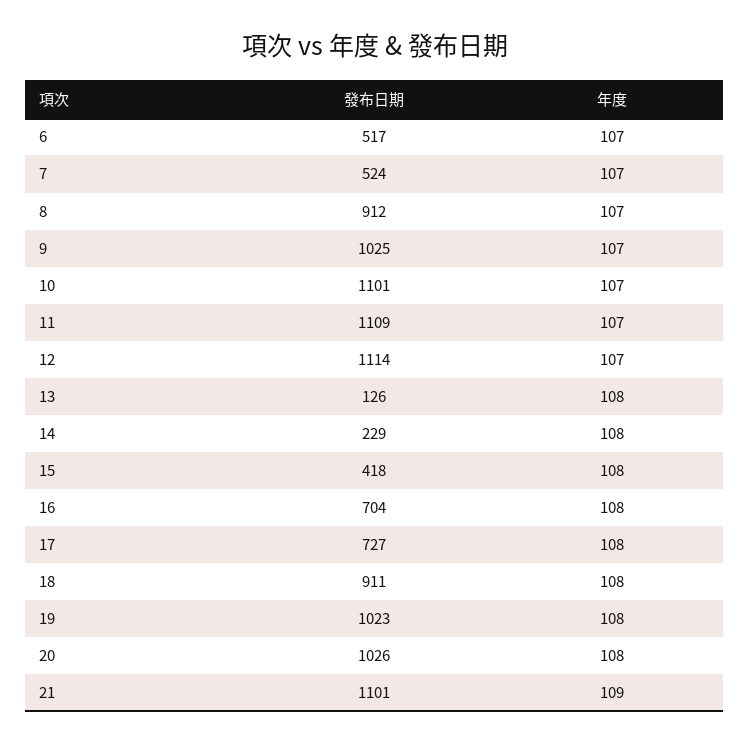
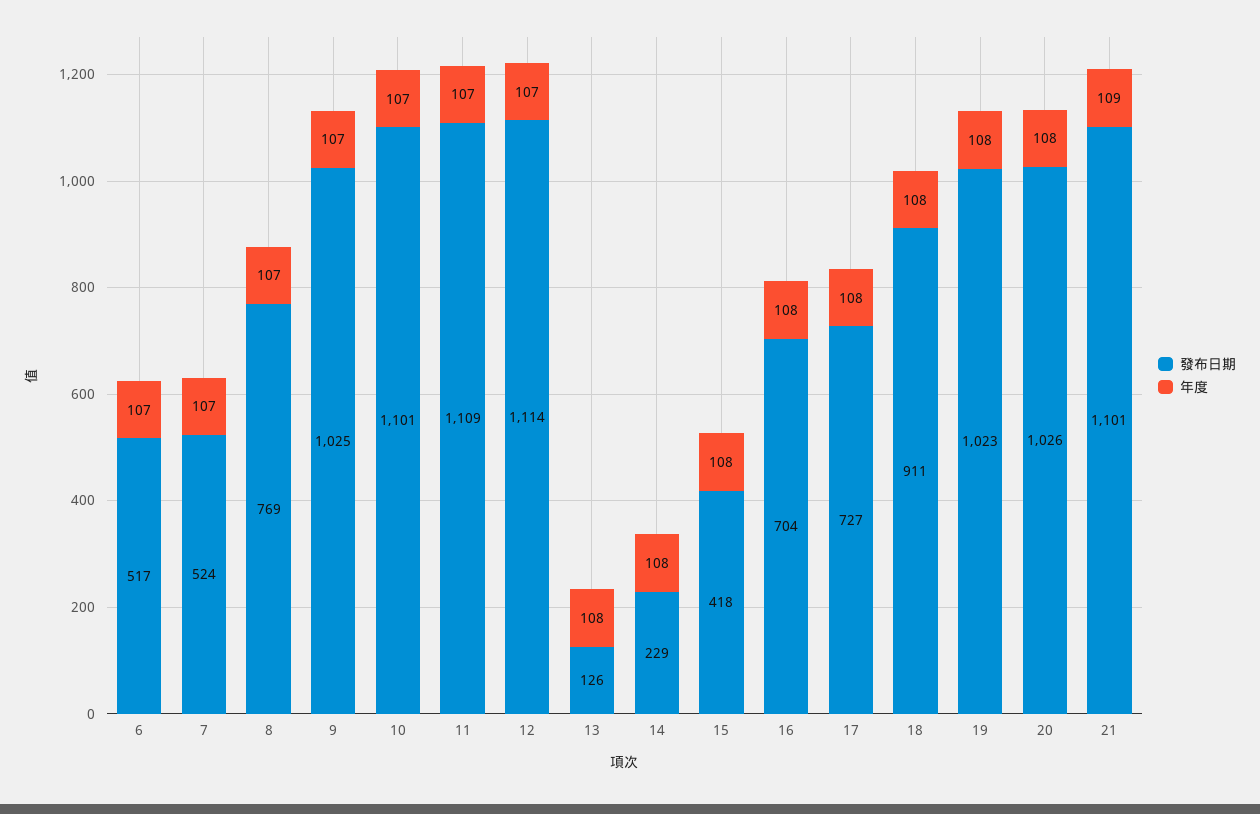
  {
    "發布日期": {
      "6": 517,
      "7": 524,
-     "8": 912,
+     "8": 769,
      "9": 1025,
      "10": 1101,
      "11": 1109,
      "12": 1114,
      "13": 126,
      "14": 229,
      "15": 418,
      "16": 704,
      "17": 727,
      "18": 911,
      "19": 1023,
      "20": 1026,
      "21": 1101
    },
    "年度": {
      "6": 107,
      "7": 107,
      "8": 107,
      "9": 107,
      "10": 107,
      "11": 107,
      "12": 107,
      "13": 108,
      "14": 108,
      "15": 108,
      "16": 108,
      "17": 108,
      "18": 108,
      "19": 108,
      "20": 108,
      "21": 109
    }
  }

